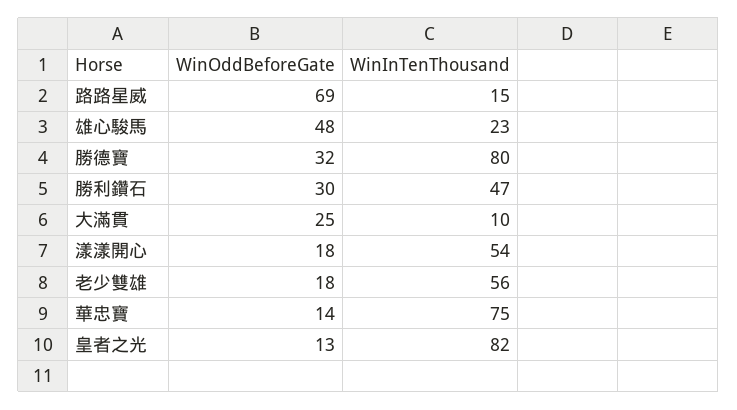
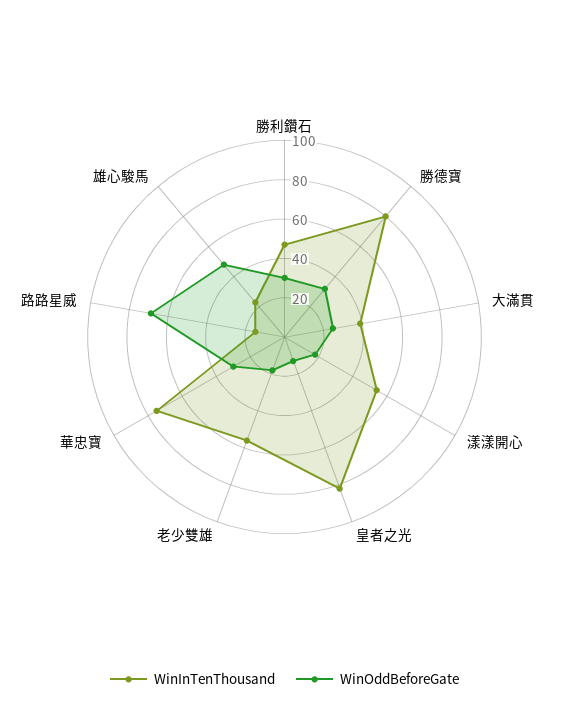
  {
    "WinOddBeforeGate": {
      "路路星威": 69,
      "雄心駿馬": 48,
      "勝德寶": 32,
      "勝利鑽石": 30,
      "大滿貫": 25,
      "漾漾開心": 18,
      "老少雙雄": 18,
-     "華忠寶": 14,
+     "華忠寶": 30,
      "皇者之光": 13
    },
    "WinInTenThousand": {
      "路路星威": 15,
      "雄心駿馬": 23,
      "勝德寶": 80,
      "勝利鑽石": 47,
-     "大滿貫": 10,
+     "大滿貫": 40,
      "漾漾開心": 54,
      "老少雙雄": 56,
      "華忠寶": 75,
      "皇者之光": 82
    }
  }

